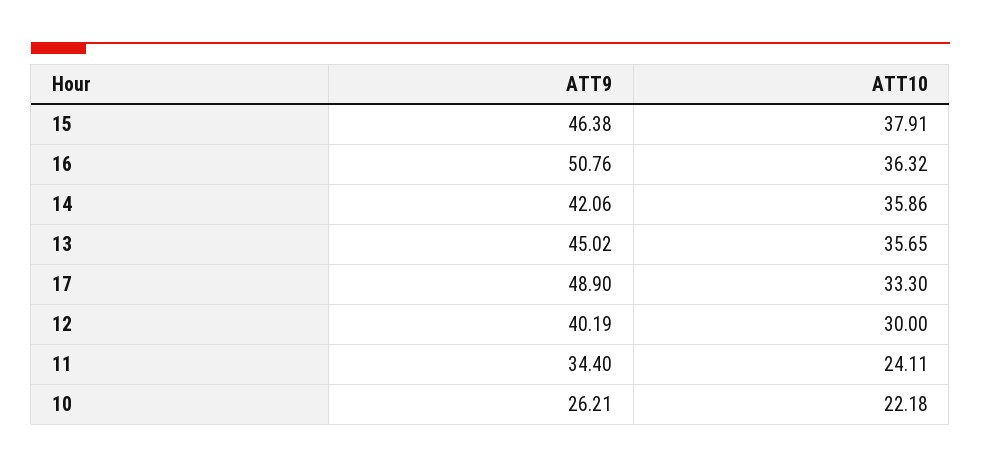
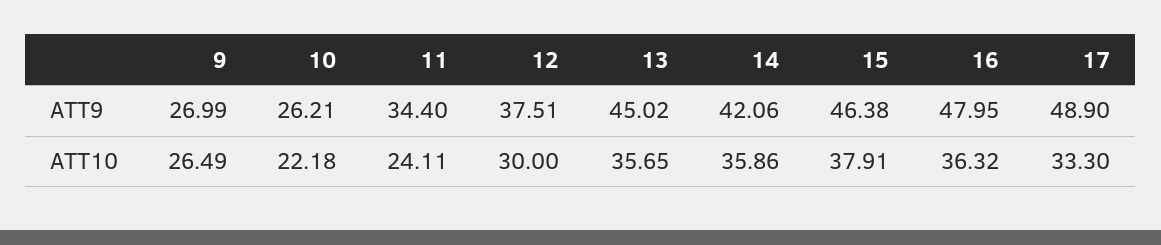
  {
    "ATT9": {
      "15": 46.38,
-     "16": 50.76,
+     "16": 47.95,
      "14": 42.06,
      "13": 45.02,
      "17": 48.9,
-     "12": 40.19,
+     "12": 37.51,
      "11": 34.4,
-     "10": 26.21
+     "10": 26.21,
+     "9": 26.99
    },
    "ATT10": {
      "15": 37.91,
      "16": 36.32,
      "14": 35.86,
      "13": 35.65,
      "17": 33.3,
      "12": 30,
      "11": 24.11,
-     "10": 22.18
+     "10": 22.18,
+     "9": 26.49
    }
  }

